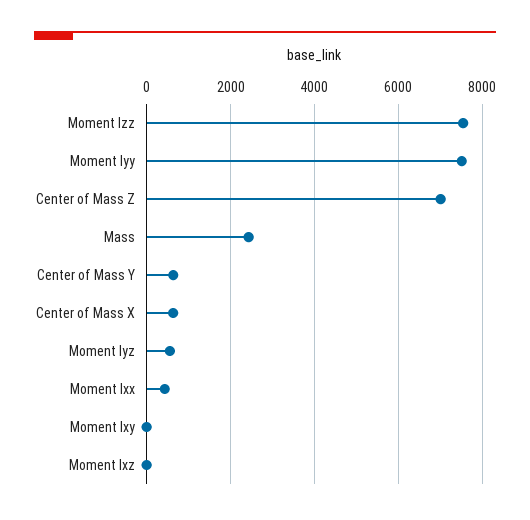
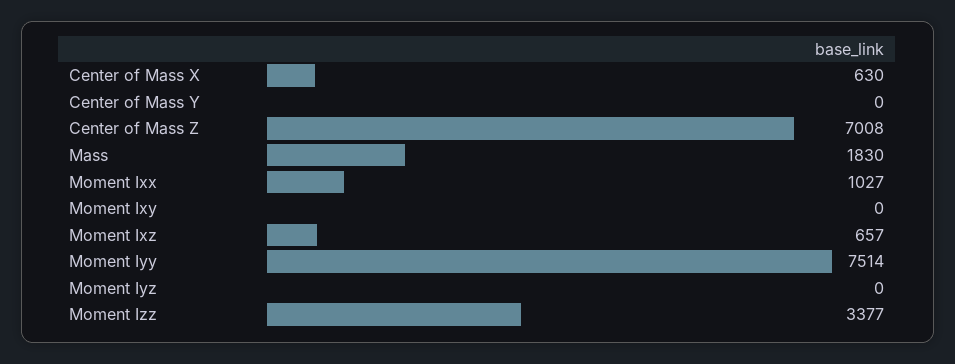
  {
-   "Moment Izz": 7600,
+   "Moment Izz": 3377,
    "Moment Iyy": 7514,
    "Center of Mass Z": 7008,
-   "Mass": 2400,
+   "Mass": 1830,
-   "Center of Mass Y": 600,
+   "Center of Mass Y": 0,
    "Center of Mass X": 630,
-   "Moment Iyz": 600,
+   "Moment Iyz": 0,
-   "Moment Ixx": 400,
+   "Moment Ixx": 1027,
    "Moment Ixy": 0,
-   "Moment Ixz": 0
+   "Moment Ixz": 657
  }

